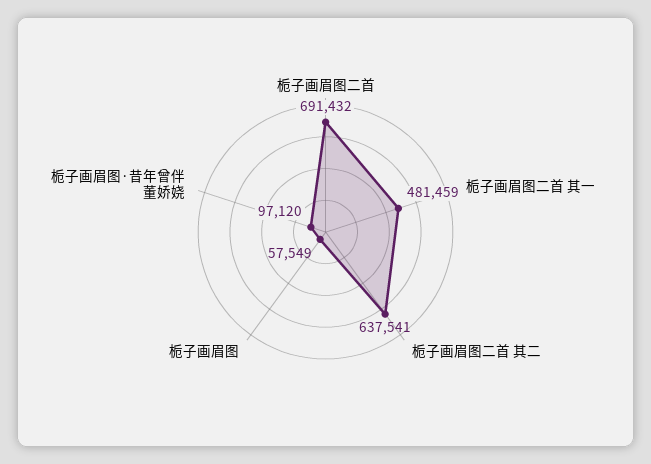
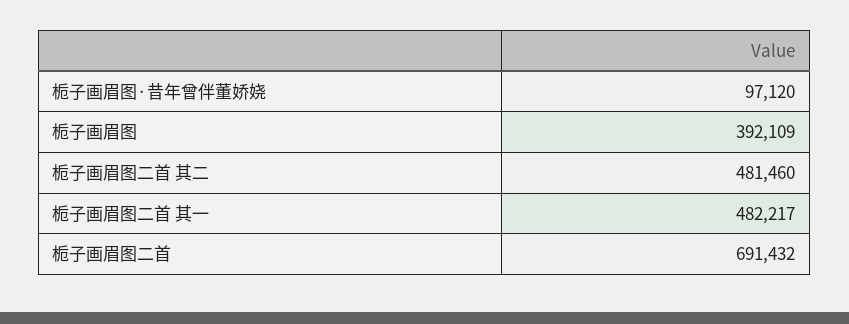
  {
    "栀子画眉图二首": 691432,
-   "栀子画眉图二首 其一": 481459,
+   "栀子画眉图二首 其一": 482217,
-   "栀子画眉图二首 其二": 637541,
+   "栀子画眉图二首 其二": 481460,
-   "栀子画眉图": 57549,
+   "栀子画眉图": 392109,
    "栀子画眉图·昔年曾伴董娇娆": 97120
  }

